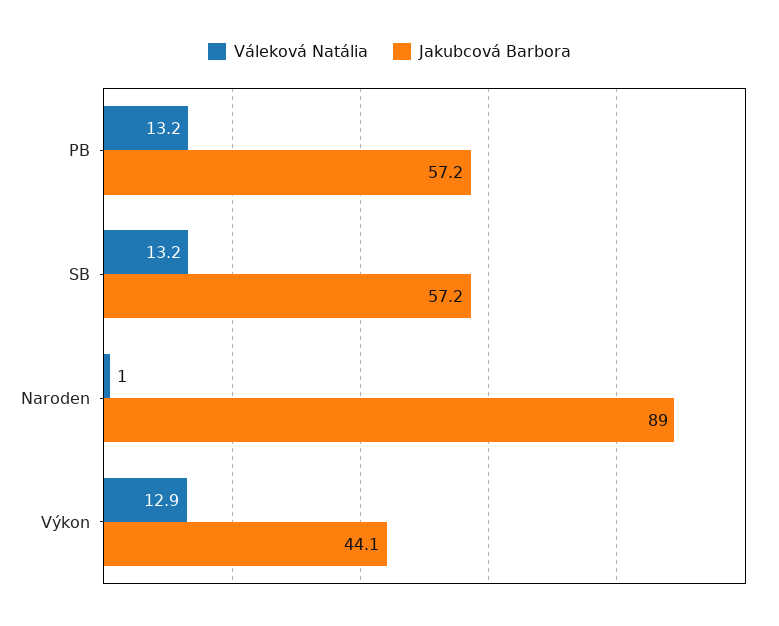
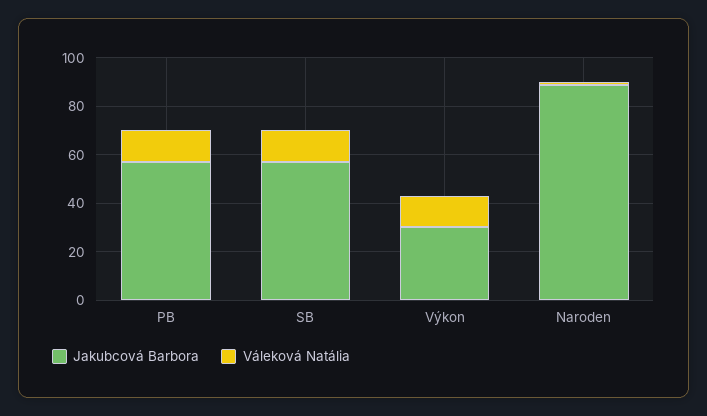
  {
    "Váleková Natália": {
      "PB": 13.2,
      "SB": 13.2,
      "Naroden": 1,
      "Výkon": 12.9
    },
    "Jakubcová Barbora": {
      "PB": 57.2,
      "SB": 57.2,
      "Naroden": 89,
-     "Výkon": 44.1
+     "Výkon": 30
    }
  }

